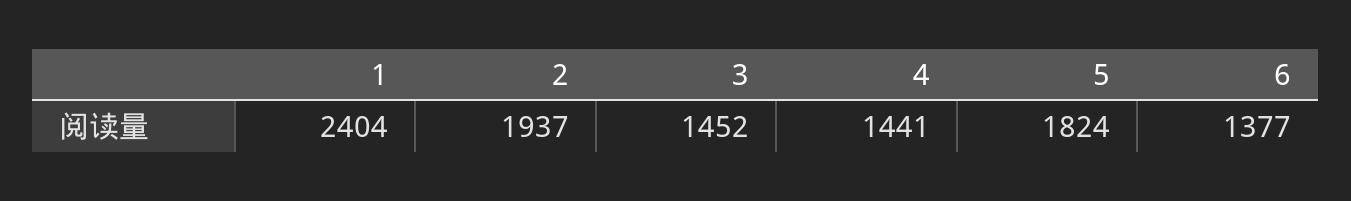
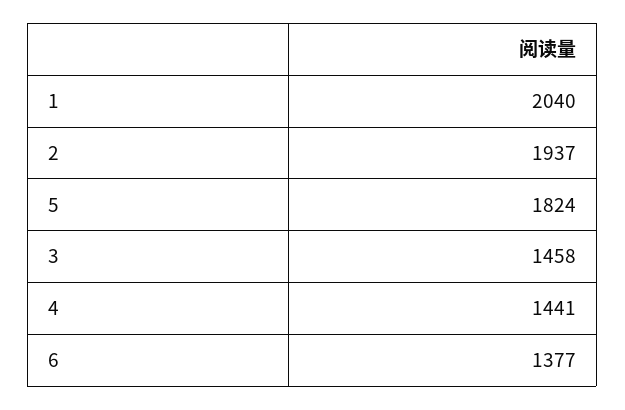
  {
-   "1": 2404,
+   "1": 2040,
    "2": 1937,
-   "3": 1452,
+   "3": 1458,
    "4": 1441,
    "5": 1824,
    "6": 1377
  }

